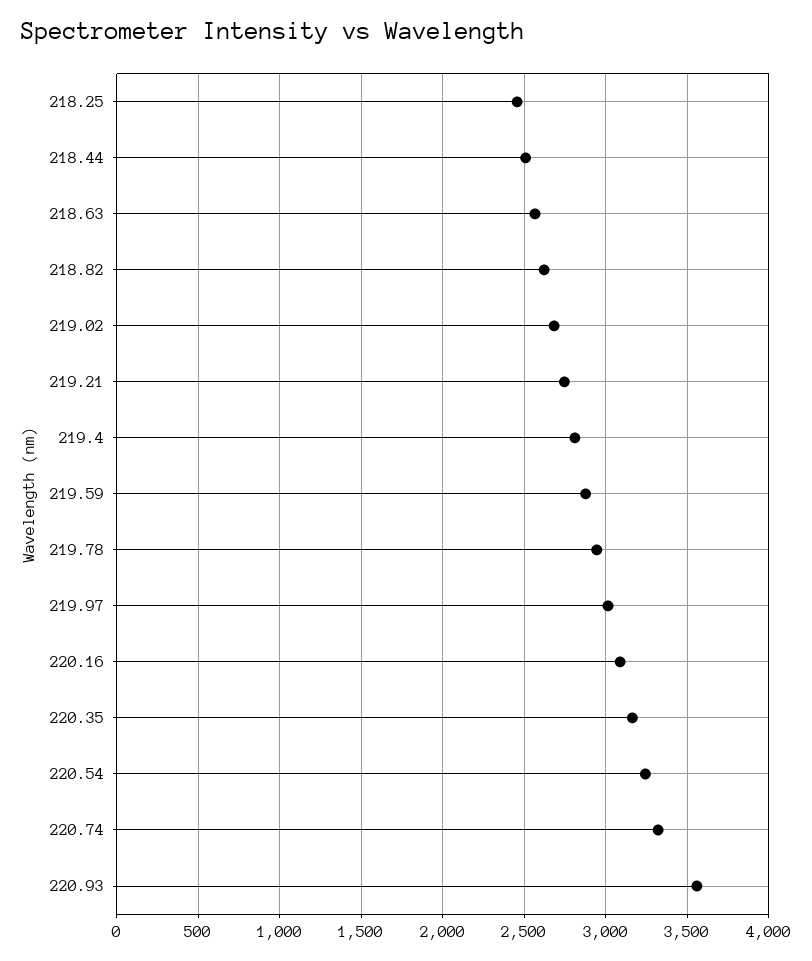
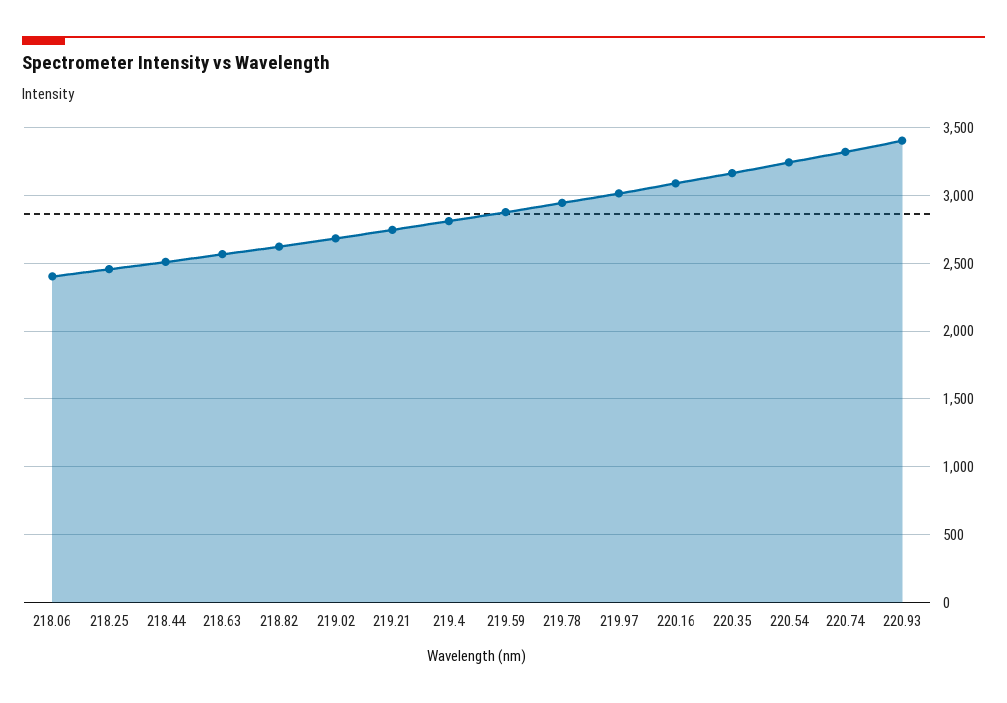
  {
    "218.25": 2450,
    "218.44": 2500,
    "218.63": 2550,
    "218.82": 2600,
    "219.02": 2700,
    "219.21": 2750,
    "219.4": 2800,
    "219.59": 2900,
    "219.78": 2950,
    "219.97": 3000,
    "220.16": 3100,
    "220.35": 3150,
    "220.54": 3250,
    "220.74": 3300,
-   "220.93": 3550
+   "220.93": 3400,
+   "218.06": 2400
  }

